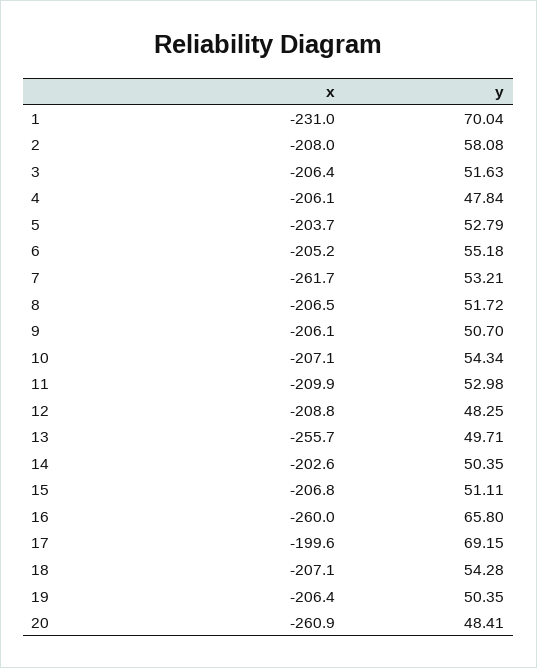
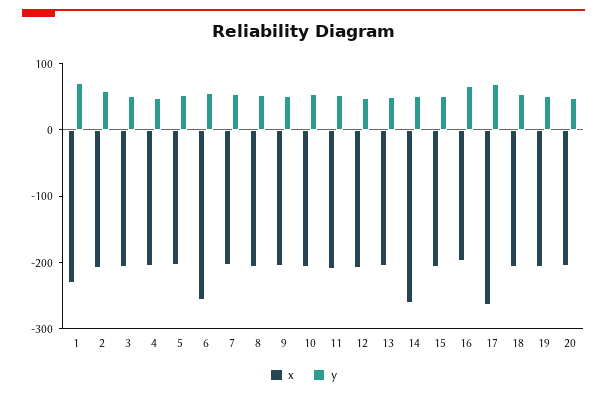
  {
    "x": {
      "1": -231,
      "2": -208,
      "3": -206.4,
      "4": -206.1,
      "5": -203.7,
-     "6": -205.2,
+     "6": -260,
-     "7": -261.7,
+     "7": -200,
      "8": -206.5,
      "9": -206.1,
      "10": -207.1,
      "11": -209.9,
      "12": -208.8,
-     "13": -255.7,
+     "13": -200,
-     "14": -202.6,
+     "14": -260,
      "15": -206.8,
-     "16": -260,
+     "16": -200,
-     "17": -199.6,
+     "17": -260,
      "18": -207.1,
      "19": -206.4,
-     "20": -260.9
+     "20": -200
    },
    "y": {
      "1": 70.04,
      "2": 58.08,
      "3": 51.63,
      "4": 47.84,
      "5": 52.79,
      "6": 55.18,
      "7": 53.21,
      "8": 51.72,
      "9": 50.7,
      "10": 54.34,
      "11": 52.98,
      "12": 48.25,
      "13": 49.71,
      "14": 50.35,
      "15": 51.11,
      "16": 65.8,
      "17": 69.15,
      "18": 54.28,
      "19": 50.35,
      "20": 48.41
    }
  }

